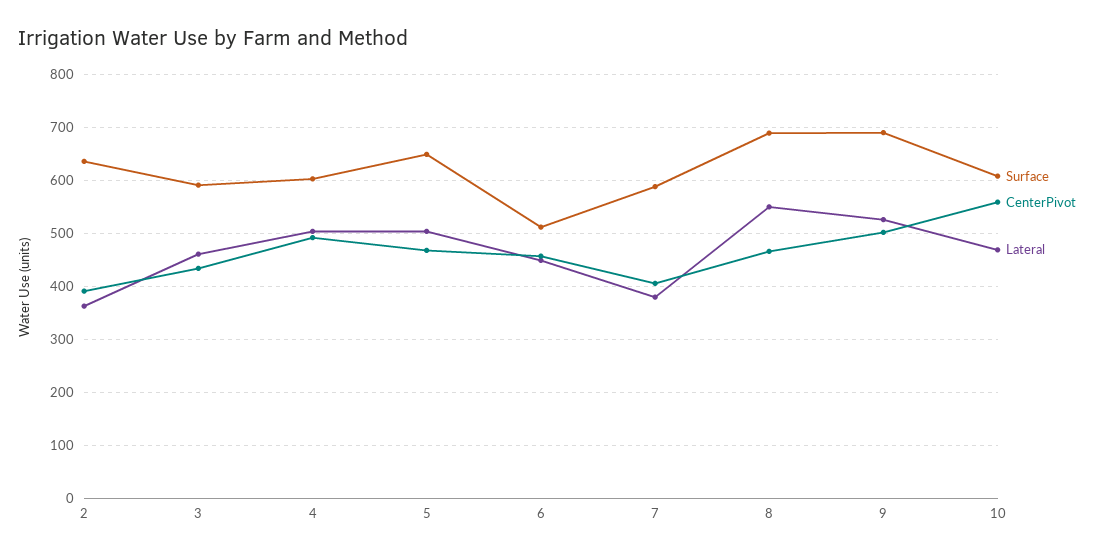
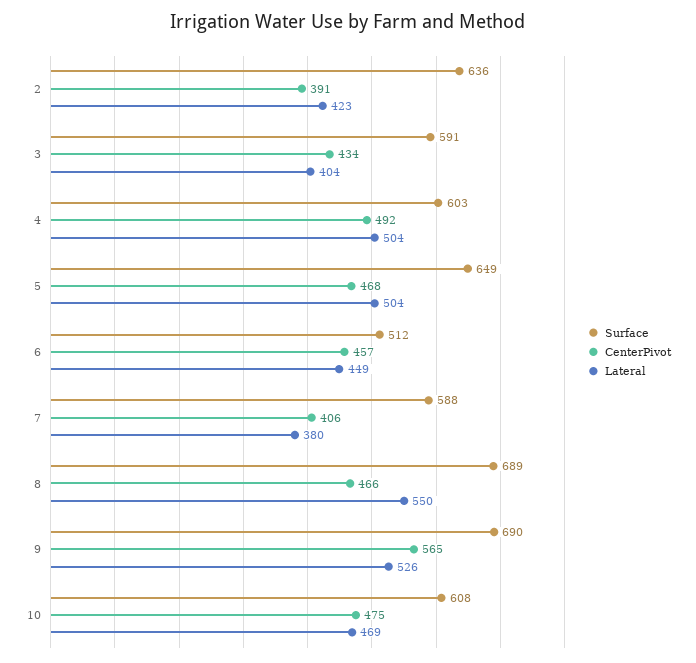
  {
    "Surface": {
      "2": 636,
      "3": 591,
      "4": 603,
      "5": 649,
      "6": 512,
      "7": 588,
      "8": 689,
      "9": 690,
      "10": 608
    },
    "CenterPivot": {
      "2": 391,
      "3": 434,
      "4": 492,
      "5": 468,
      "6": 457,
      "7": 406,
      "8": 466,
-     "9": 500,
+     "9": 565,
-     "10": 560
+     "10": 475
    },
    "Lateral": {
-     "2": 360,
+     "2": 423,
-     "3": 460,
+     "3": 404,
      "4": 504,
      "5": 504,
      "6": 449,
      "7": 380,
      "8": 550,
      "9": 526,
      "10": 469
    }
  }

